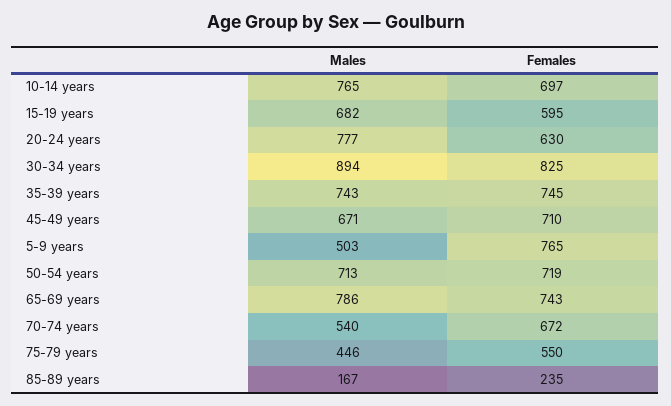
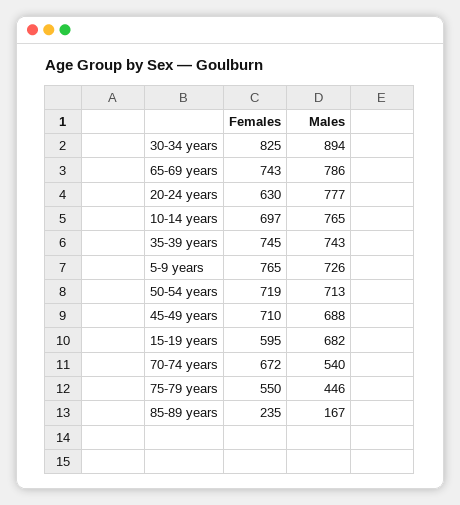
  {
    "Males": {
      "10-14 years": 765,
      "15-19 years": 682,
      "20-24 years": 777,
      "30-34 years": 894,
      "35-39 years": 743,
-     "45-49 years": 671,
+     "45-49 years": 688,
-     "5-9 years": 503,
+     "5-9 years": 726,
      "50-54 years": 713,
      "65-69 years": 786,
      "70-74 years": 540,
      "75-79 years": 446,
      "85-89 years": 167
    },
    "Females": {
      "10-14 years": 697,
      "15-19 years": 595,
      "20-24 years": 630,
      "30-34 years": 825,
      "35-39 years": 745,
      "45-49 years": 710,
      "5-9 years": 765,
      "50-54 years": 719,
      "65-69 years": 743,
      "70-74 years": 672,
      "75-79 years": 550,
      "85-89 years": 235
    }
  }

